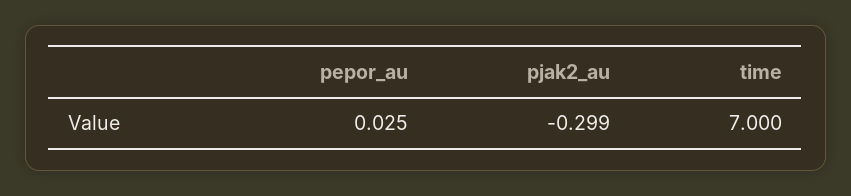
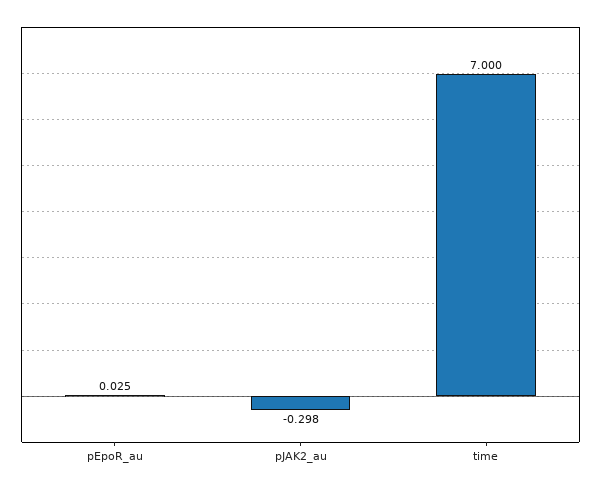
  {
    "pepor_au": 0.025,
-   "pjak2_au": -0.299,
+   "pjak2_au": -0.298,
    "time": 7
  }

